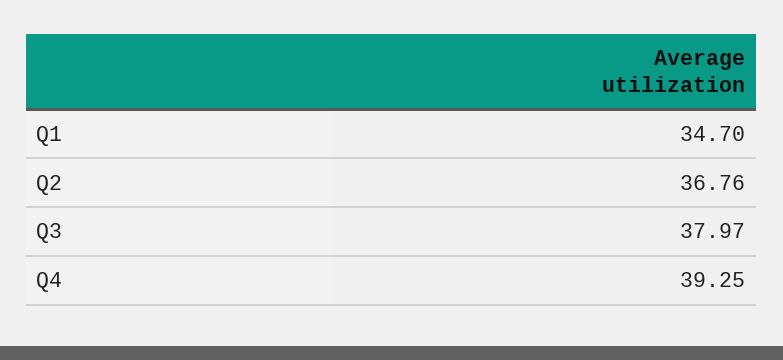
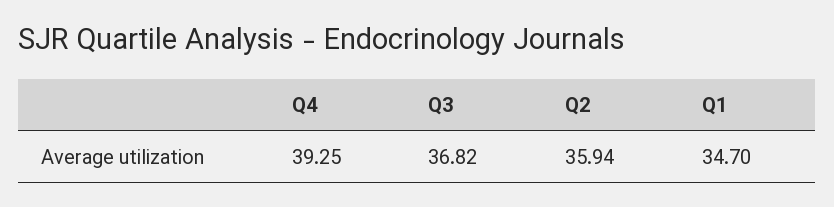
  {
    "Q1": 34.7,
-   "Q2": 36.76,
+   "Q2": 35.94,
-   "Q3": 37.97,
+   "Q3": 36.82,
    "Q4": 39.25
  }

